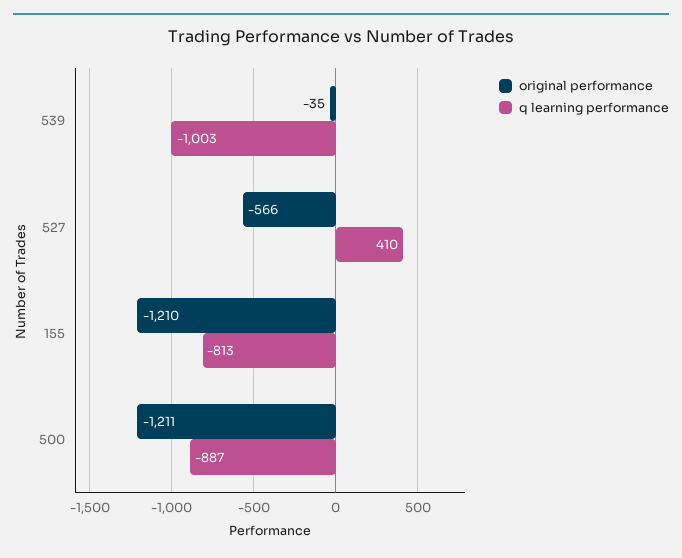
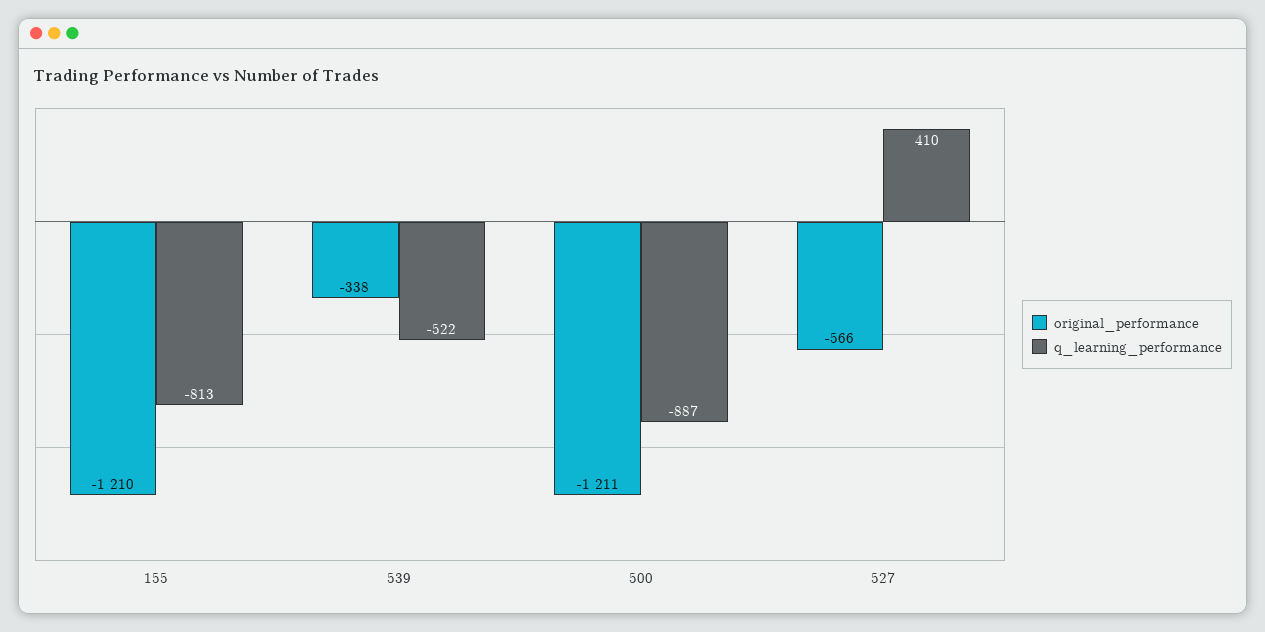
  {
    "original performance": {
-     "539": -35,
+     "539": -338,
      "527": -566,
      "155": -1210,
      "500": -1211
    },
    "q learning performance": {
-     "539": -1003,
+     "539": -522,
      "527": 410,
      "155": -813,
      "500": -887
    }
  }

